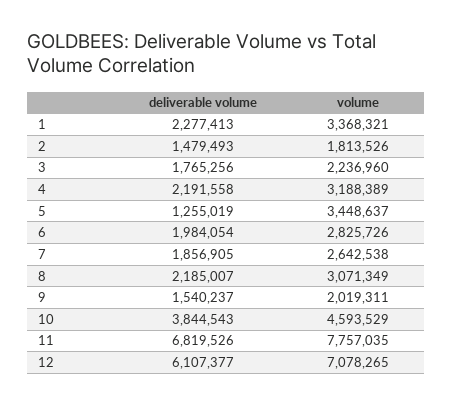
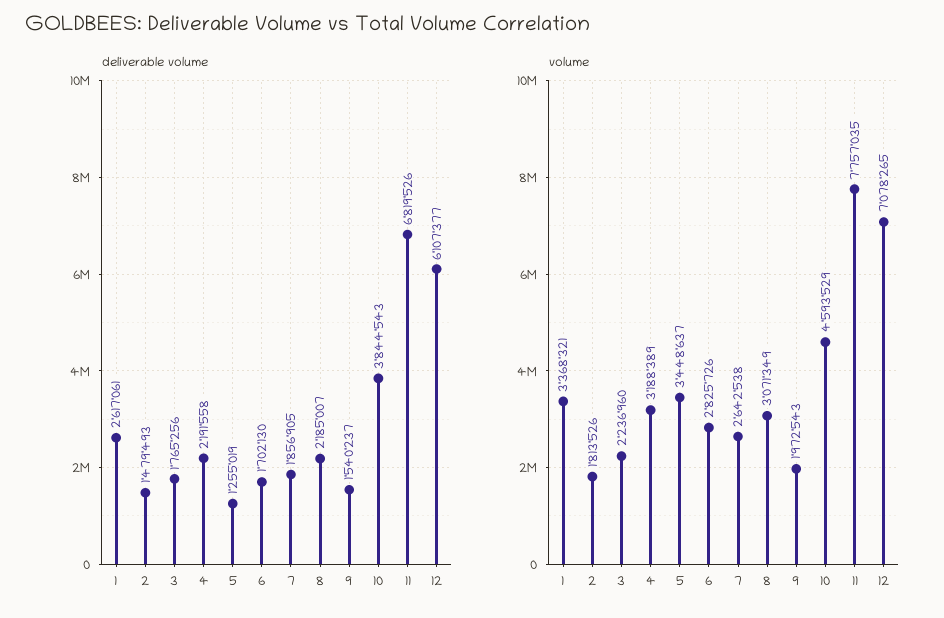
  {
    "deliverable volume": {
-     "1": 2277413,
+     "1": 2617061,
      "2": 1479493,
      "3": 1765256,
      "4": 2191558,
      "5": 1255019,
-     "6": 1984054,
+     "6": 1702130,
      "7": 1856905,
      "8": 2185007,
      "9": 1540237,
      "10": 3844543,
      "11": 6819526,
      "12": 6107377
    },
    "volume": {
      "1": 3368321,
      "2": 1813526,
      "3": 2236960,
      "4": 3188389,
      "5": 3448637,
      "6": 2825726,
      "7": 2642538,
      "8": 3071349,
-     "9": 2019311,
+     "9": 1972543,
      "10": 4593529,
      "11": 7757035,
      "12": 7078265
    }
  }

